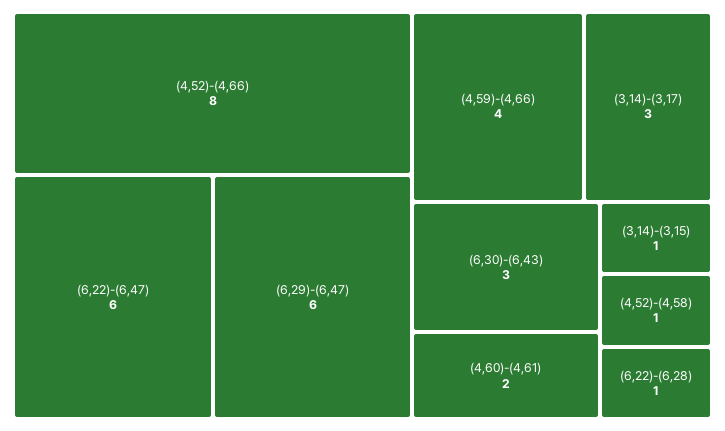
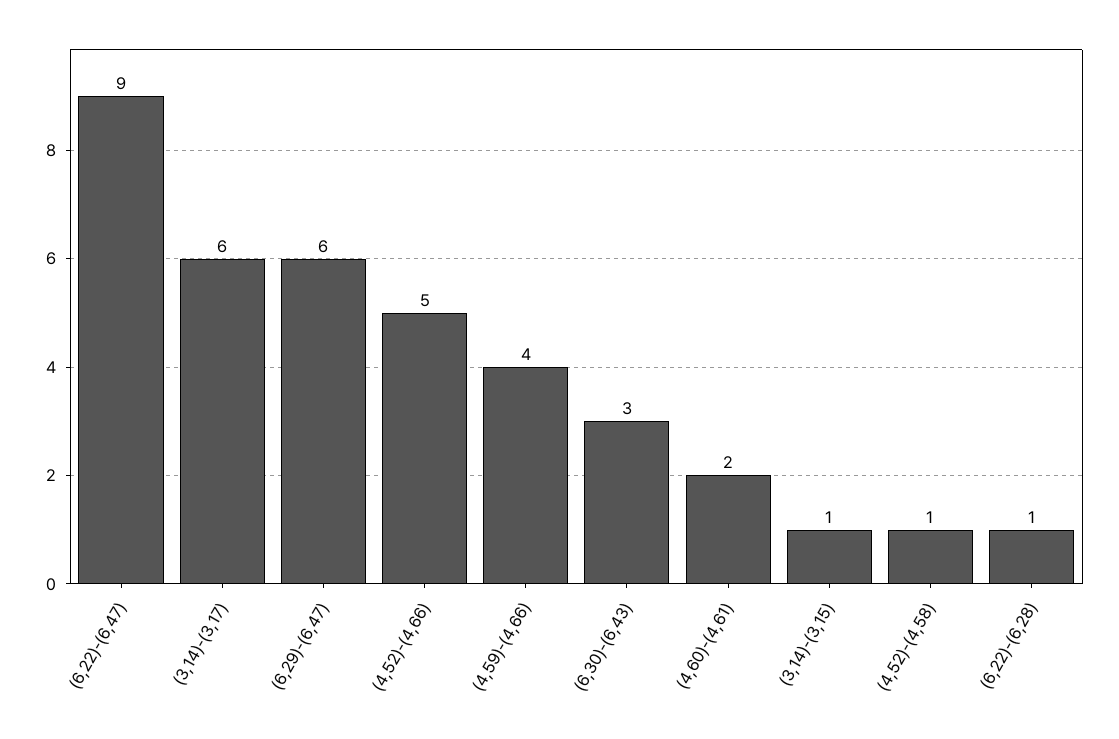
  {
-   "(4,52)-(4,66)": 8,
+   "(4,52)-(4,66)": 5,
-   "(6,22)-(6,47)": 6,
+   "(6,22)-(6,47)": 9,
    "(6,29)-(6,47)": 6,
    "(4,59)-(4,66)": 4,
-   "(3,14)-(3,17)": 3,
+   "(3,14)-(3,17)": 6,
    "(6,30)-(6,43)": 3,
    "(4,60)-(4,61)": 2,
    "(3,14)-(3,15)": 1,
    "(4,52)-(4,58)": 1,
    "(6,22)-(6,28)": 1
  }

